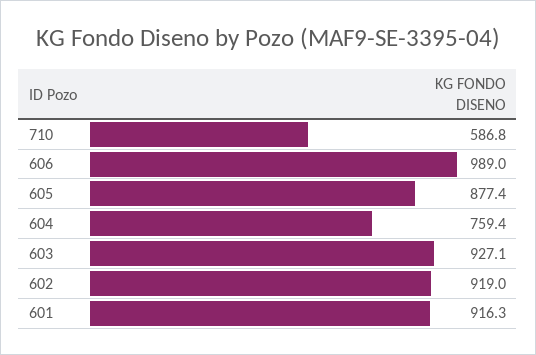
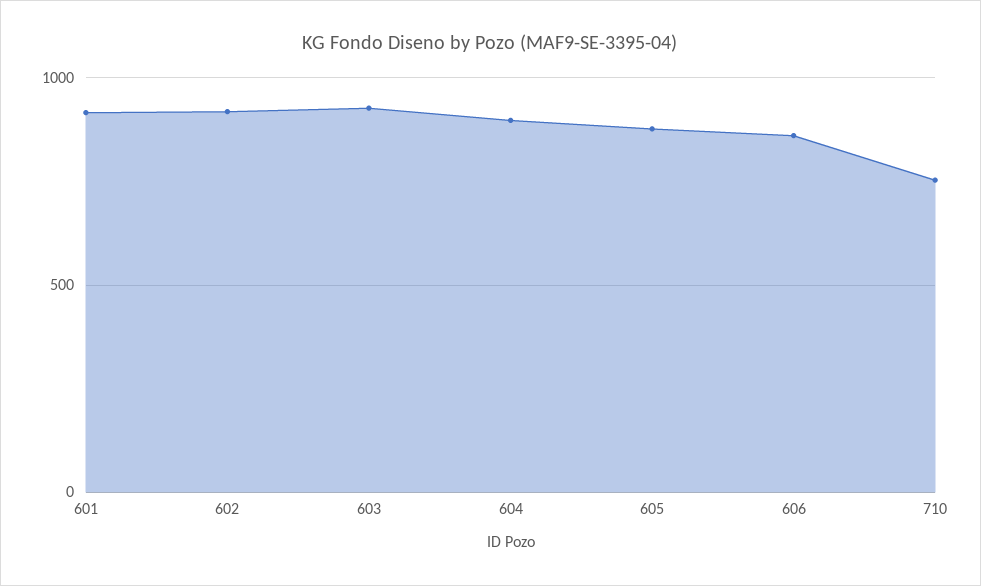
  {
-   "710": 586.8,
+   "710": 750,
-   "606": 989,
+   "606": 850,
    "605": 877.4,
-   "604": 759.4,
+   "604": 900,
    "603": 927.1,
    "602": 919,
    "601": 916.3
  }

